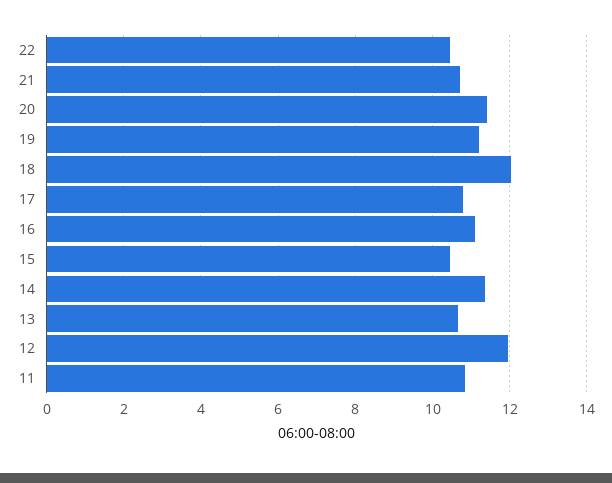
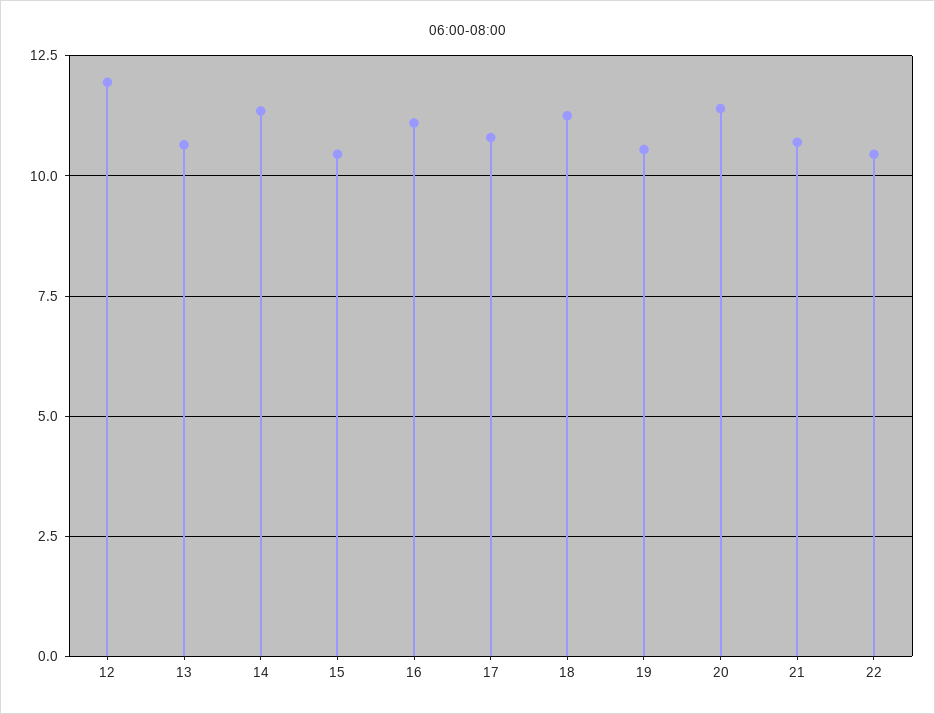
  {
    "22": 10.4,
    "21": 10.8,
    "20": 11.4,
-   "19": 11.2,
+   "19": 10.5,
-   "18": 12,
+   "18": 11.25,
    "17": 10.8,
    "16": 11.2,
    "15": 10.4,
    "14": 11.4,
    "13": 10.6,
-   "12": 12,
+   "12": 12
-   "11": 10.8
  }

